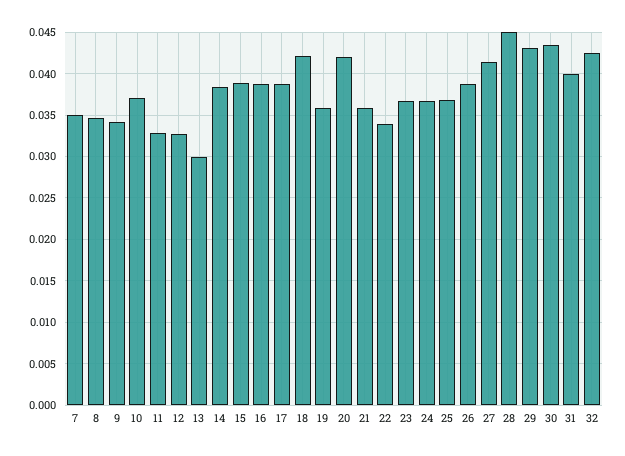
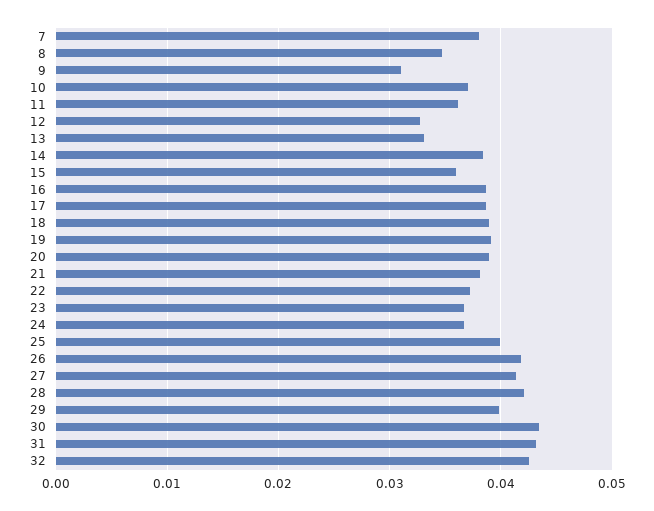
  {
-   "7": 0.035,
+   "7": 0.038,
    "8": 0.035,
-   "9": 0.034,
+   "9": 0.031,
    "10": 0.037,
-   "11": 0.033,
+   "11": 0.036,
    "12": 0.033,
-   "13": 0.03,
+   "13": 0.033,
    "14": 0.038,
-   "15": 0.039,
+   "15": 0.036,
    "16": 0.039,
    "17": 0.039,
-   "18": 0.042,
+   "18": 0.039,
-   "19": 0.036,
+   "19": 0.039,
-   "20": 0.042,
+   "20": 0.039,
-   "21": 0.036,
+   "21": 0.038,
-   "22": 0.034,
+   "22": 0.037,
    "23": 0.037,
    "24": 0.037,
-   "25": 0.037,
+   "25": 0.04,
-   "26": 0.039,
+   "26": 0.042,
    "27": 0.041,
-   "28": 0.045,
+   "28": 0.042,
-   "29": 0.043,
+   "29": 0.04,
    "30": 0.043,
-   "31": 0.04,
+   "31": 0.043,
    "32": 0.043
  }

